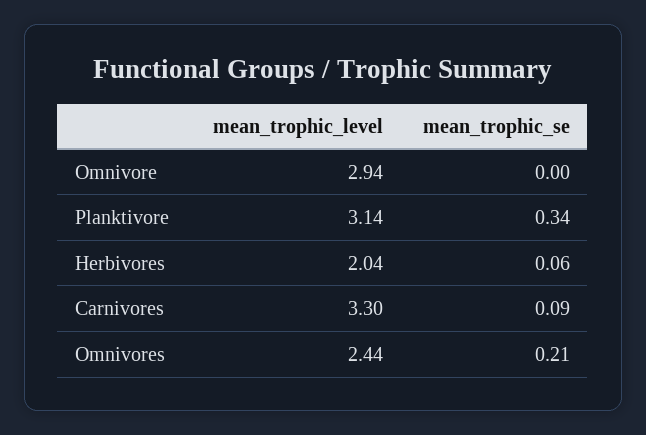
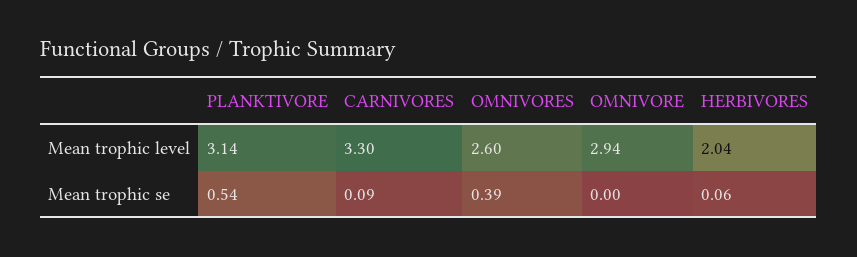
  {
    "mean_trophic_level": {
      "Omnivore": 2.94,
      "Planktivore": 3.14,
      "Herbivores": 2.04,
      "Carnivores": 3.3,
-     "Omnivores": 2.44
+     "Omnivores": 2.6
    },
    "mean_trophic_se": {
      "Omnivore": 0,
-     "Planktivore": 0.34,
+     "Planktivore": 0.54,
      "Herbivores": 0.06,
      "Carnivores": 0.09,
-     "Omnivores": 0.21
+     "Omnivores": 0.39
    }
  }

